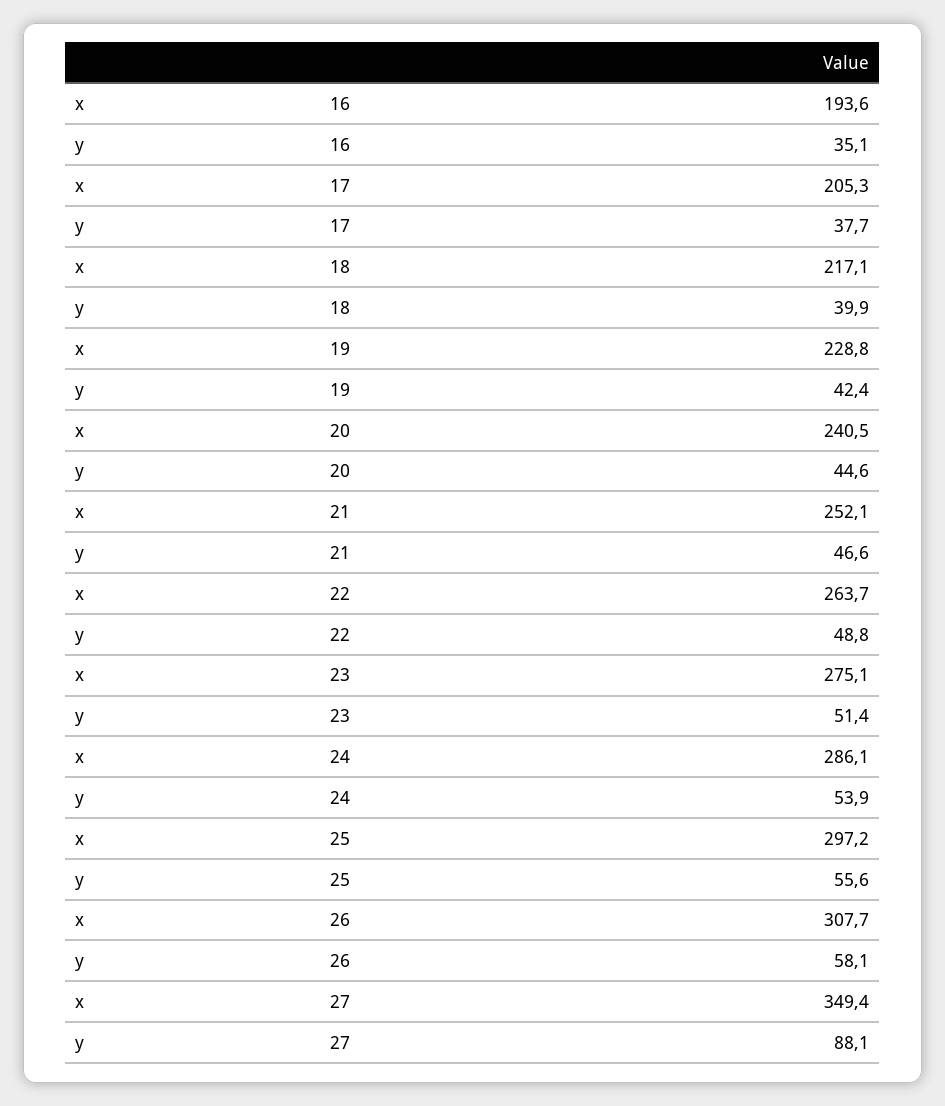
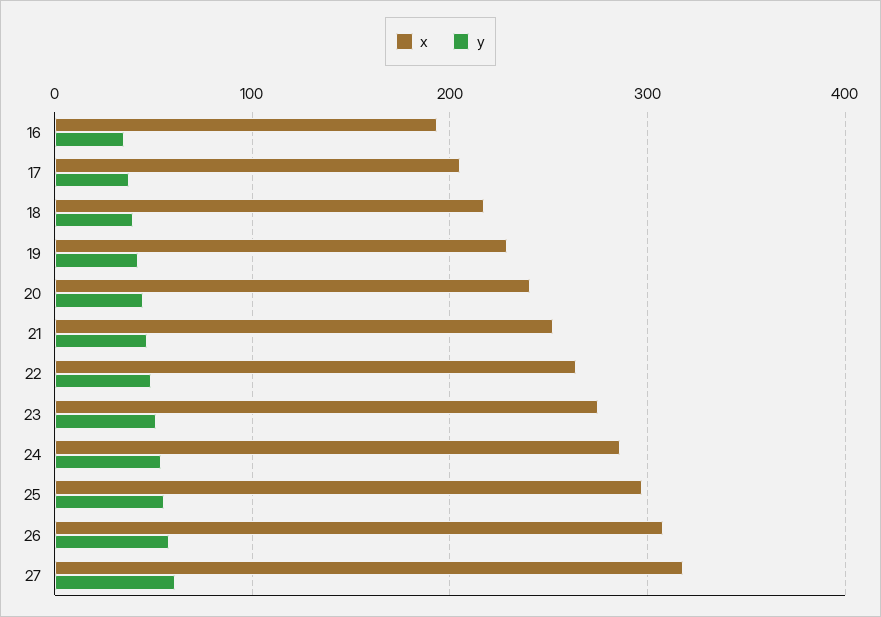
  {
    "x": {
      "16": 193.6,
      "17": 205.3,
      "18": 217.1,
      "19": 228.8,
      "20": 240.5,
      "21": 252.1,
      "22": 263.7,
      "23": 275.1,
      "24": 286.1,
      "25": 297.2,
      "26": 307.7,
-     "27": 349.4
+     "27": 320
    },
    "y": {
      "16": 35.1,
      "17": 37.7,
      "18": 39.9,
      "19": 42.4,
      "20": 44.6,
      "21": 46.6,
      "22": 48.8,
      "23": 51.4,
      "24": 53.9,
      "25": 55.6,
      "26": 58.1,
-     "27": 88.1
+     "27": 60
    }
  }

